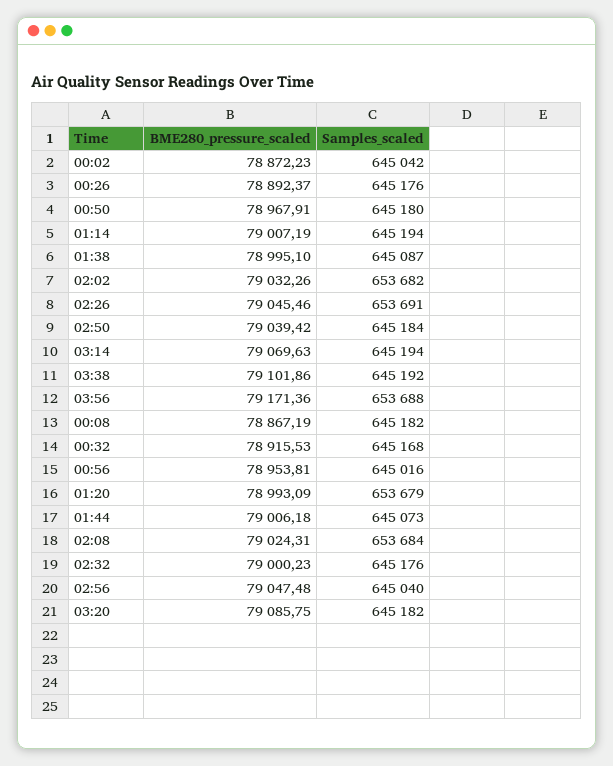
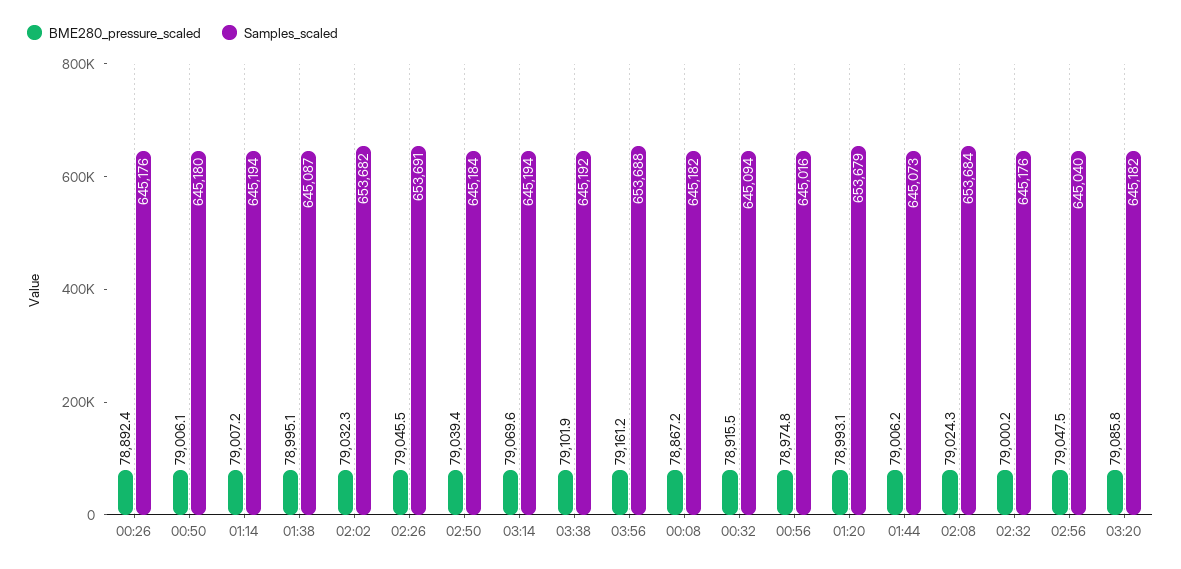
  {
    "BME280_pressure_scaled": {
-     "00:02": 78872.23,
      "00:26": 78892.37,
-     "00:50": 78967.91,
+     "00:50": 79006.1,
      "01:14": 79007.19,
      "01:38": 78995.1,
      "02:02": 79032.26,
      "02:26": 79045.46,
      "02:50": 79039.42,
      "03:14": 79069.63,
      "03:38": 79101.86,
-     "03:56": 79171.36,
+     "03:56": 79161.2,
      "00:08": 78867.19,
      "00:32": 78915.53,
-     "00:56": 78953.81,
+     "00:56": 78974.8,
      "01:20": 78993.09,
      "01:44": 79006.18,
      "02:08": 79024.31,
      "02:32": 79000.23,
      "02:56": 79047.48,
      "03:20": 79085.75
    },
    "Samples_scaled": {
-     "00:02": 645042,
      "00:26": 645176,
      "00:50": 645180,
      "01:14": 645194,
      "01:38": 645087,
      "02:02": 653682,
      "02:26": 653691,
      "02:50": 645184,
      "03:14": 645194,
      "03:38": 645192,
      "03:56": 653688,
      "00:08": 645182,
-     "00:32": 645168,
+     "00:32": 645094,
      "00:56": 645016,
      "01:20": 653679,
      "01:44": 645073,
      "02:08": 653684,
      "02:32": 645176,
      "02:56": 645040,
      "03:20": 645182
    }
  }

